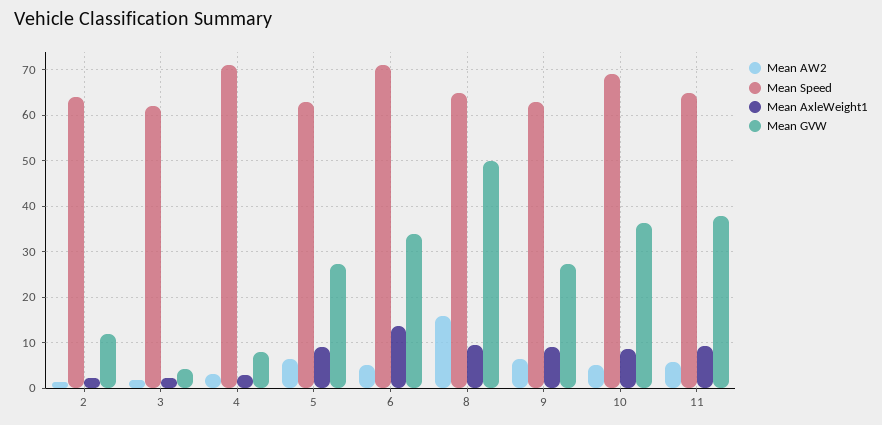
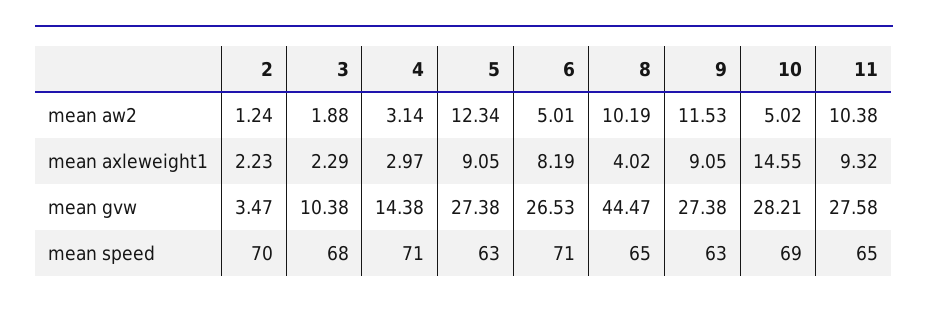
  {
    "Mean AW2": {
      "2": 1.24,
      "3": 1.88,
      "4": 3.14,
-     "5": 6,
+     "5": 12.34,
      "6": 5.01,
-     "8": 16,
+     "8": 10.19,
-     "9": 6,
+     "9": 11.53,
      "10": 5.02,
-     "11": 6
+     "11": 10.38
    },
    "Mean Speed": {
-     "2": 64,
+     "2": 70,
-     "3": 62,
+     "3": 68,
      "4": 71,
      "5": 63,
      "6": 71,
      "8": 65,
      "9": 63,
      "10": 69,
      "11": 65
    },
    "Mean AxleWeight1": {
      "2": 2.23,
      "3": 2.29,
      "4": 2.97,
      "5": 9.05,
-     "6": 14,
+     "6": 8.19,
-     "8": 10,
+     "8": 4.02,
      "9": 9.05,
-     "10": 8,
+     "10": 14.55,
      "11": 9.32
    },
    "Mean GVW": {
-     "2": 12,
+     "2": 3.47,
-     "3": 4,
+     "3": 10.38,
-     "4": 8,
+     "4": 14.38,
      "5": 27.38,
-     "6": 34,
+     "6": 26.53,
-     "8": 50,
+     "8": 44.47,
      "9": 27.38,
-     "10": 36,
+     "10": 28.21,
-     "11": 38
+     "11": 27.58
    }
  }

